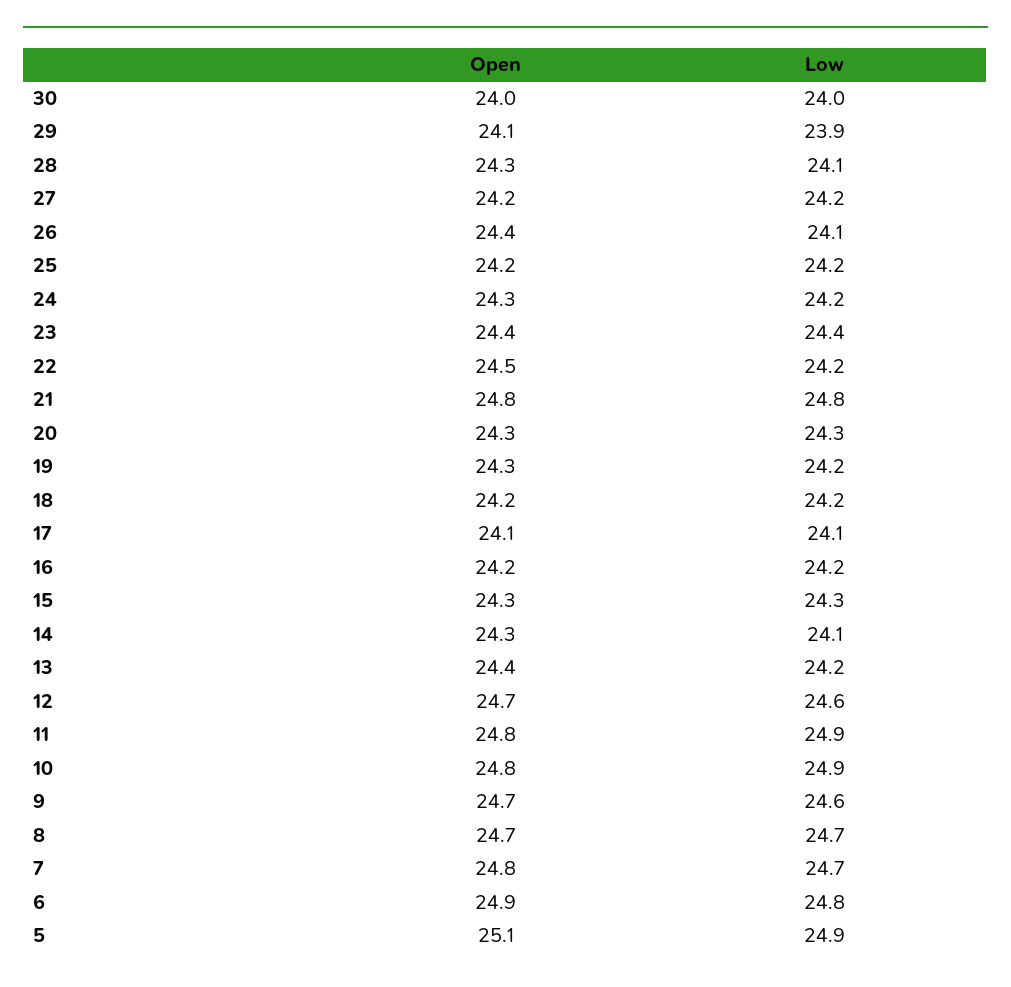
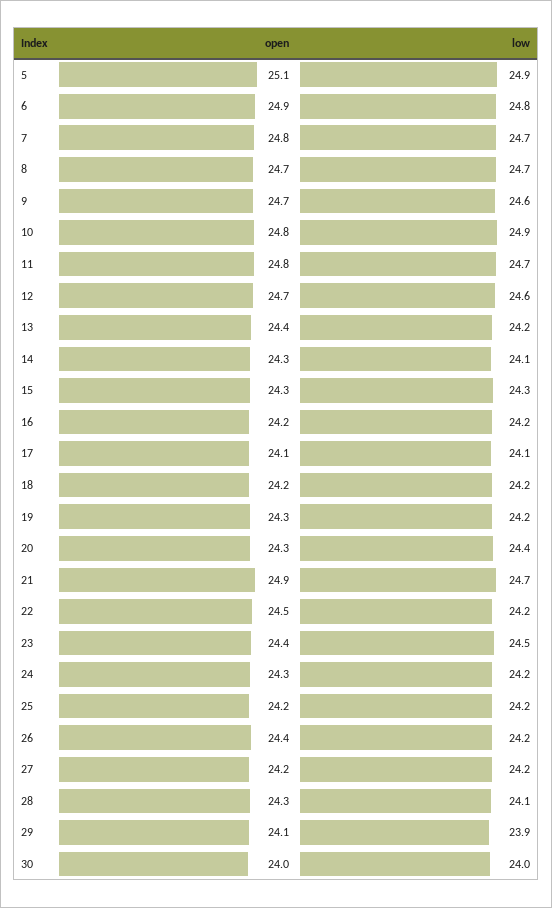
  {
    "Open": {
      "30": 24,
      "29": 24.1,
      "28": 24.3,
      "27": 24.2,
      "26": 24.4,
      "25": 24.2,
      "24": 24.3,
      "23": 24.4,
      "22": 24.5,
-     "21": 24.8,
+     "21": 24.9,
      "20": 24.3,
      "19": 24.3,
      "18": 24.2,
      "17": 24.1,
      "16": 24.2,
      "15": 24.3,
      "14": 24.3,
      "13": 24.4,
      "12": 24.7,
      "11": 24.8,
      "10": 24.8,
      "9": 24.7,
      "8": 24.7,
      "7": 24.8,
      "6": 24.9,
      "5": 25.1
    },
    "Low": {
      "30": 24,
      "29": 23.9,
      "28": 24.1,
      "27": 24.2,
-     "26": 24.1,
+     "26": 24.2,
      "25": 24.2,
      "24": 24.2,
-     "23": 24.4,
+     "23": 24.5,
      "22": 24.2,
-     "21": 24.8,
+     "21": 24.7,
-     "20": 24.3,
+     "20": 24.4,
      "19": 24.2,
      "18": 24.2,
      "17": 24.1,
      "16": 24.2,
      "15": 24.3,
      "14": 24.1,
      "13": 24.2,
      "12": 24.6,
-     "11": 24.9,
+     "11": 24.7,
      "10": 24.9,
      "9": 24.6,
      "8": 24.7,
      "7": 24.7,
      "6": 24.8,
      "5": 24.9
    }
  }

